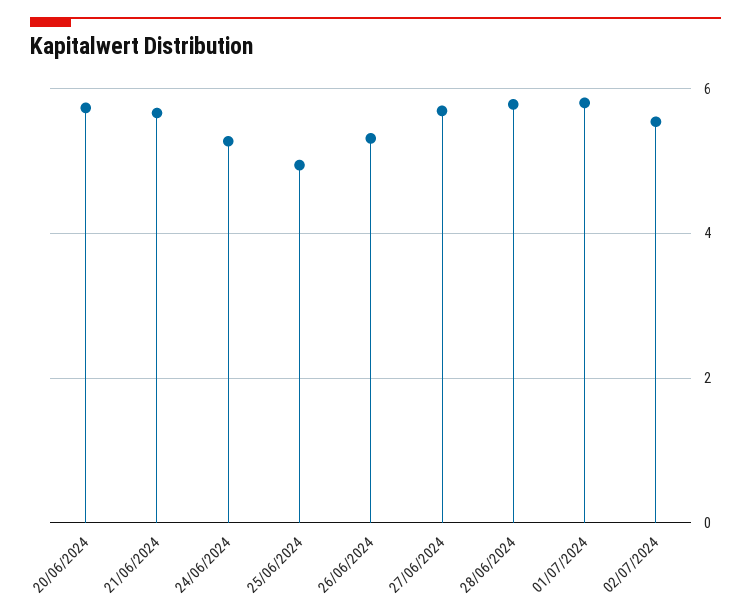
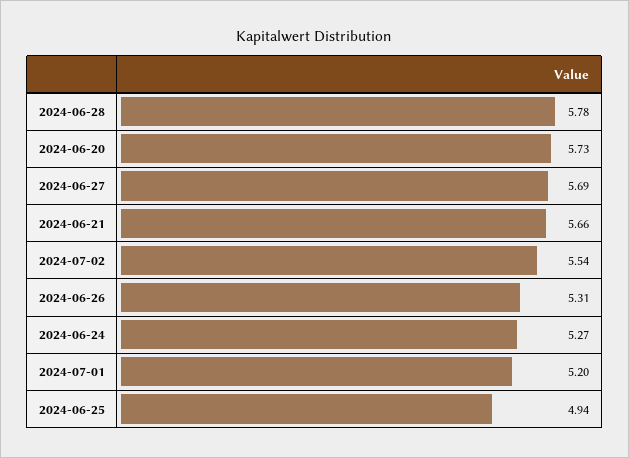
  {
    "20/06/2024": 5.73,
    "21/06/2024": 5.66,
    "24/06/2024": 5.27,
    "25/06/2024": 4.94,
    "26/06/2024": 5.31,
    "27/06/2024": 5.69,
    "28/06/2024": 5.78,
-   "01/07/2024": 5.8,
+   "01/07/2024": 5.2,
    "02/07/2024": 5.54
  }

